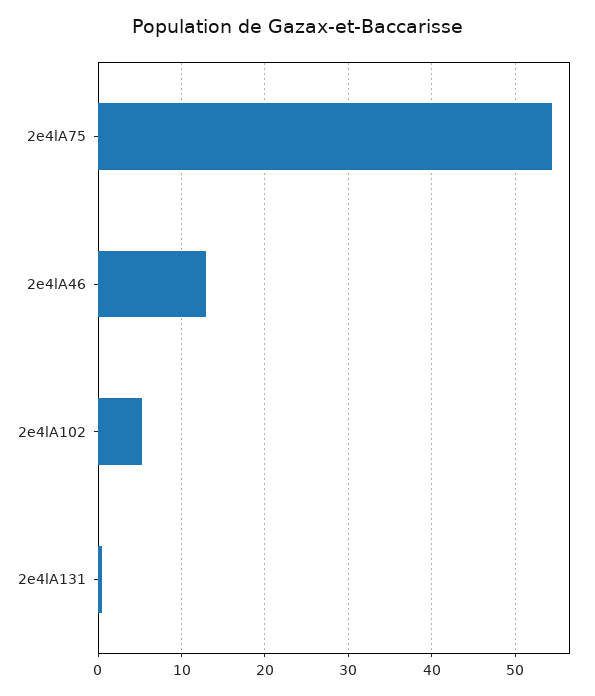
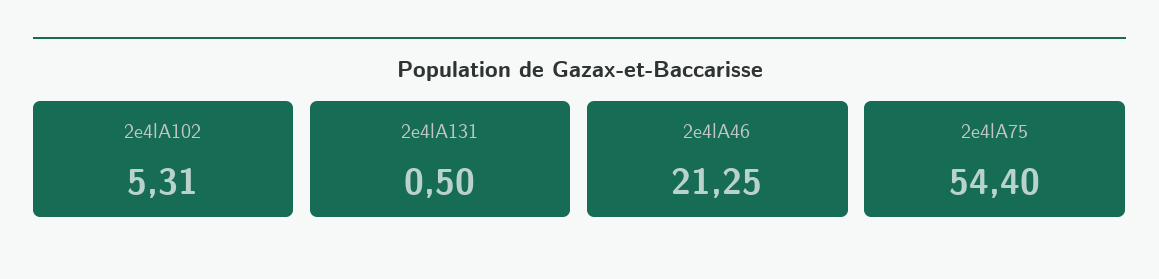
  {
    "2e4lA75": 54.4,
-   "2e4lA46": 13,
+   "2e4lA46": 21.25,
    "2e4lA102": 5.31,
    "2e4lA131": 0.5
  }

